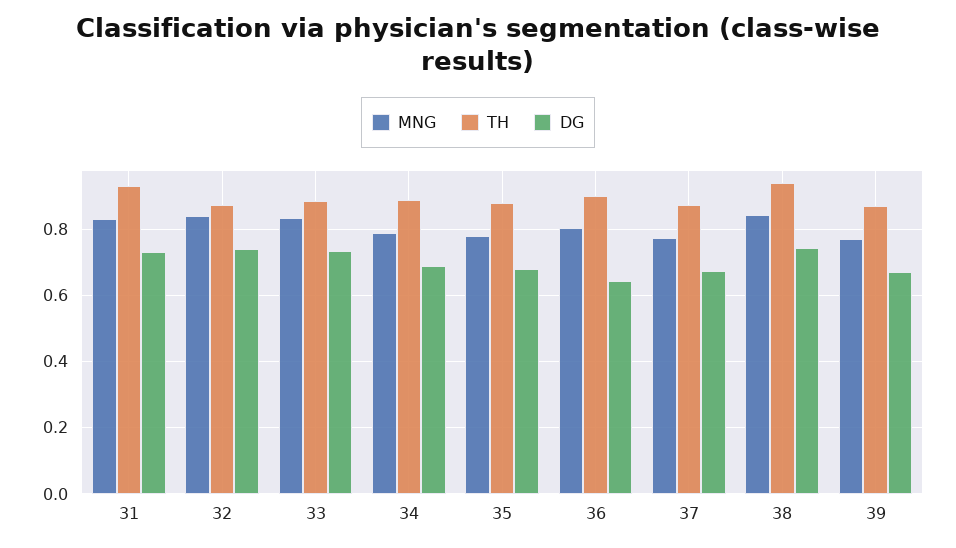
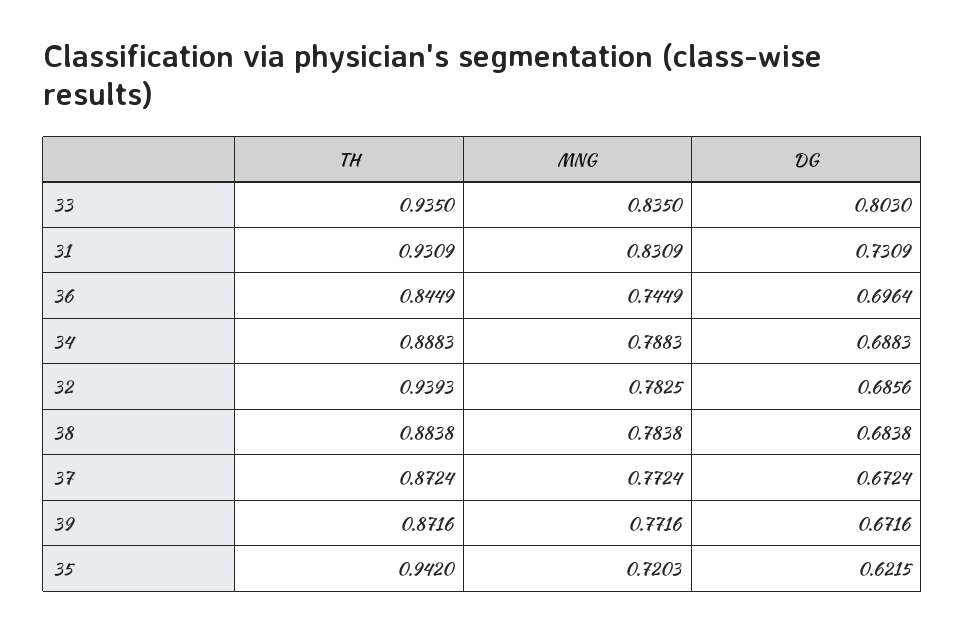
  {
    "MNG": {
      "31": 0.8309,
-     "32": 0.84,
+     "32": 0.7825,
      "33": 0.835,
      "34": 0.7883,
-     "35": 0.78,
+     "35": 0.7203,
-     "36": 0.8,
+     "36": 0.7449,
      "37": 0.7724,
-     "38": 0.84,
+     "38": 0.7838,
      "39": 0.7716
    },
    "TH": {
      "31": 0.9309,
-     "32": 0.88,
+     "32": 0.9393,
-     "33": 0.88,
+     "33": 0.935,
      "34": 0.8883,
-     "35": 0.88,
+     "35": 0.942,
-     "36": 0.9,
+     "36": 0.8449,
      "37": 0.8724,
-     "38": 0.94,
+     "38": 0.8838,
      "39": 0.8716
    },
    "DG": {
      "31": 0.7309,
-     "32": 0.74,
+     "32": 0.6856,
-     "33": 0.74,
+     "33": 0.803,
      "34": 0.6883,
-     "35": 0.68,
+     "35": 0.6215,
-     "36": 0.64,
+     "36": 0.6964,
      "37": 0.6724,
-     "38": 0.74,
+     "38": 0.6838,
      "39": 0.6716
    }
  }

